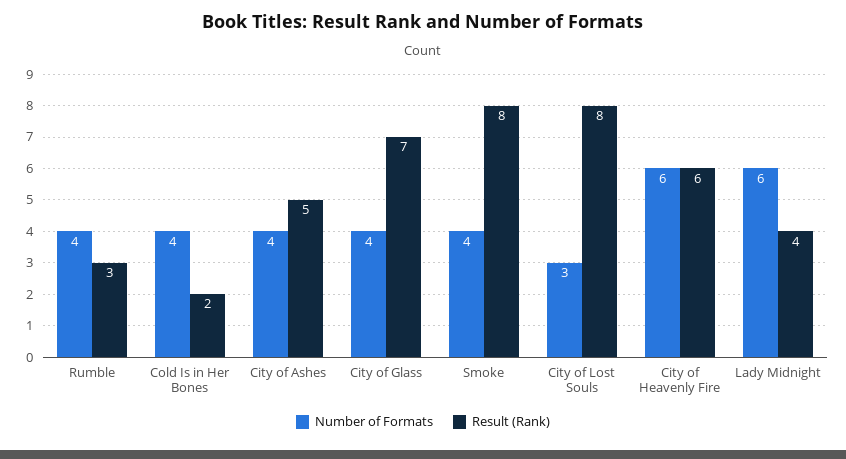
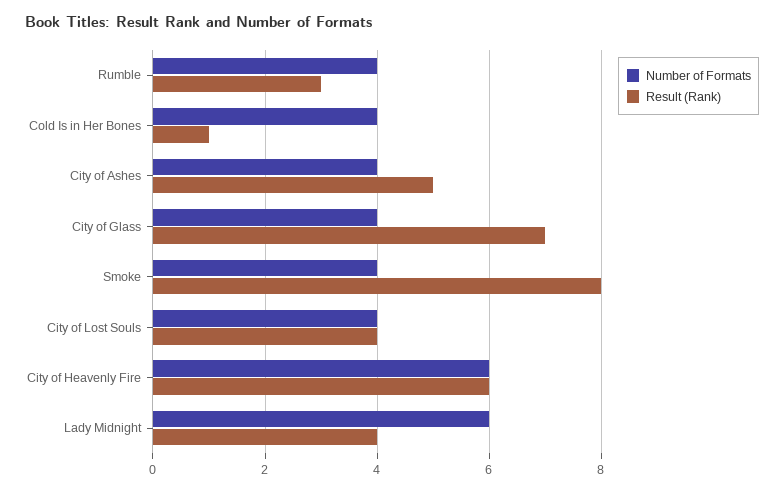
  {
    "Number of Formats": {
      "Rumble": 4,
      "Cold Is in Her Bones": 4,
      "City of Ashes": 4,
      "City of Glass": 4,
      "Smoke": 4,
-     "City of Lost Souls": 3,
+     "City of Lost Souls": 4,
      "City of Heavenly Fire": 6,
      "Lady Midnight": 6
    },
    "Result (Rank)": {
      "Rumble": 3,
-     "Cold Is in Her Bones": 2,
+     "Cold Is in Her Bones": 1,
      "City of Ashes": 5,
      "City of Glass": 7,
      "Smoke": 8,
-     "City of Lost Souls": 8,
+     "City of Lost Souls": 4,
      "City of Heavenly Fire": 6,
      "Lady Midnight": 4
    }
  }

